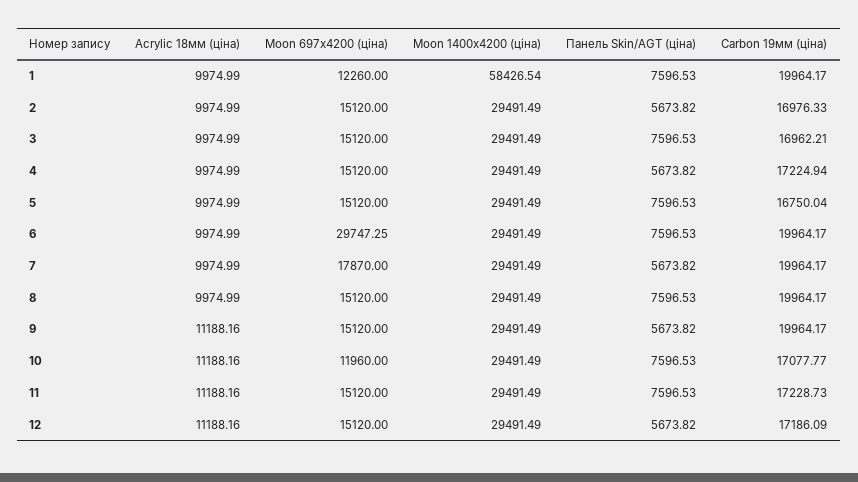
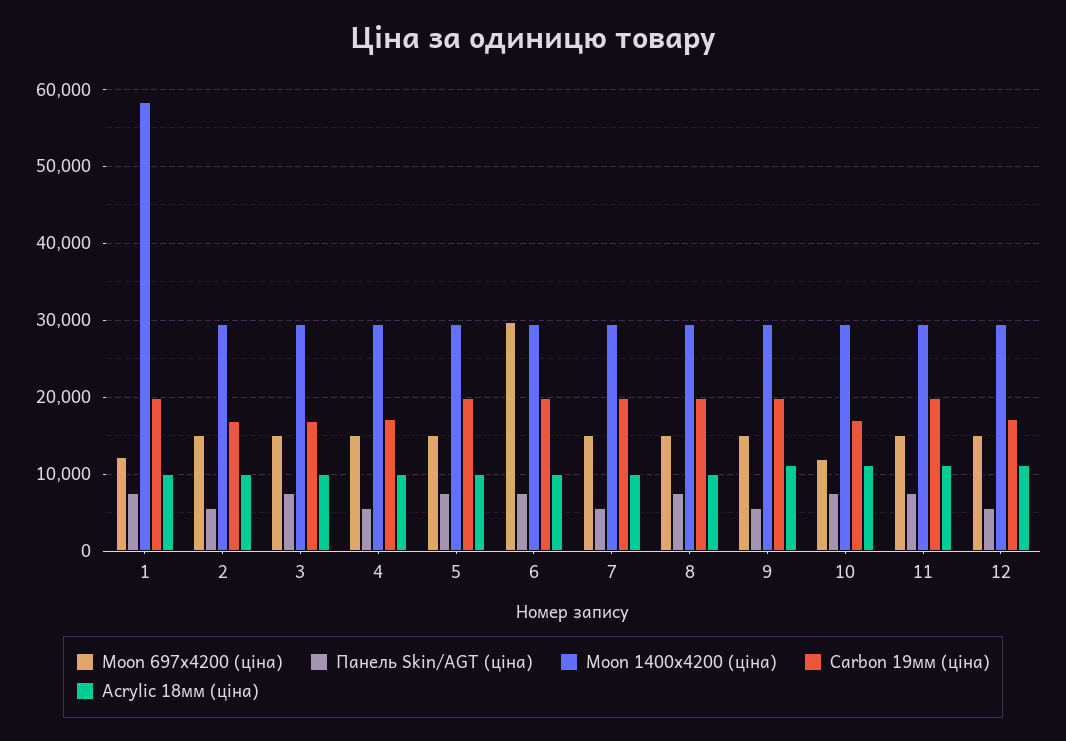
  {
    "Acrylic 18мм (ціна)": {
      "1": 9974.99,
      "2": 9974.99,
      "3": 9974.99,
      "4": 9974.99,
      "5": 9974.99,
      "6": 9974.99,
      "7": 9974.99,
      "8": 9974.99,
      "9": 11188.16,
      "10": 11188.16,
      "11": 11188.16,
      "12": 11188.16
    },
    "Moon 697x4200 (ціна)": {
      "1": 12260,
      "2": 15120,
      "3": 15120,
      "4": 15120,
      "5": 15120,
      "6": 29747.25,
-     "7": 17870,
+     "7": 15000,
      "8": 15120,
      "9": 15120,
      "10": 11960,
      "11": 15120,
      "12": 15120
    },
    "Moon 1400x4200 (ціна)": {
      "1": 58426.54,
      "2": 29491.49,
      "3": 29491.49,
      "4": 29491.49,
      "5": 29491.49,
      "6": 29491.49,
      "7": 29491.49,
      "8": 29491.49,
      "9": 29491.49,
      "10": 29491.49,
      "11": 29491.49,
      "12": 29491.49
    },
    "Панель Skin/AGT (ціна)": {
      "1": 7596.53,
      "2": 5673.82,
      "3": 7596.53,
      "4": 5673.82,
      "5": 7596.53,
      "6": 7596.53,
      "7": 5673.82,
      "8": 7596.53,
      "9": 5673.82,
      "10": 7596.53,
      "11": 7596.53,
      "12": 5673.82
    },
    "Carbon 19мм (ціна)": {
      "1": 19964.17,
      "2": 16976.33,
      "3": 16962.21,
      "4": 17224.94,
-     "5": 16750.04,
+     "5": 20000,
      "6": 19964.17,
      "7": 19964.17,
      "8": 19964.17,
      "9": 19964.17,
      "10": 17077.77,
-     "11": 17228.73,
+     "11": 20000,
      "12": 17186.09
    }
  }

